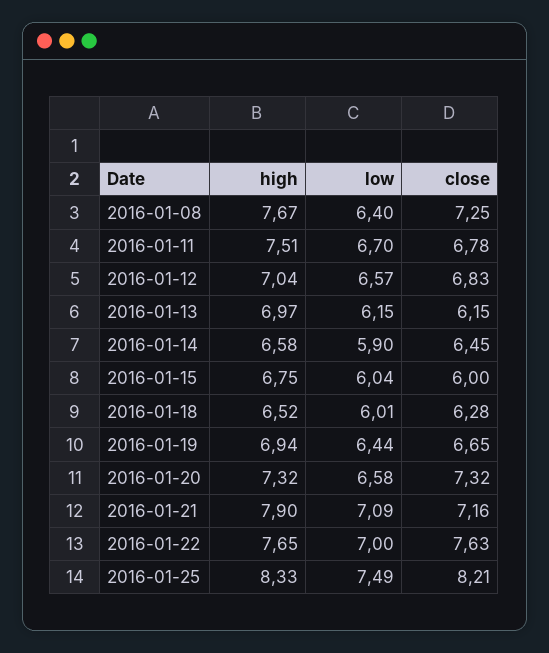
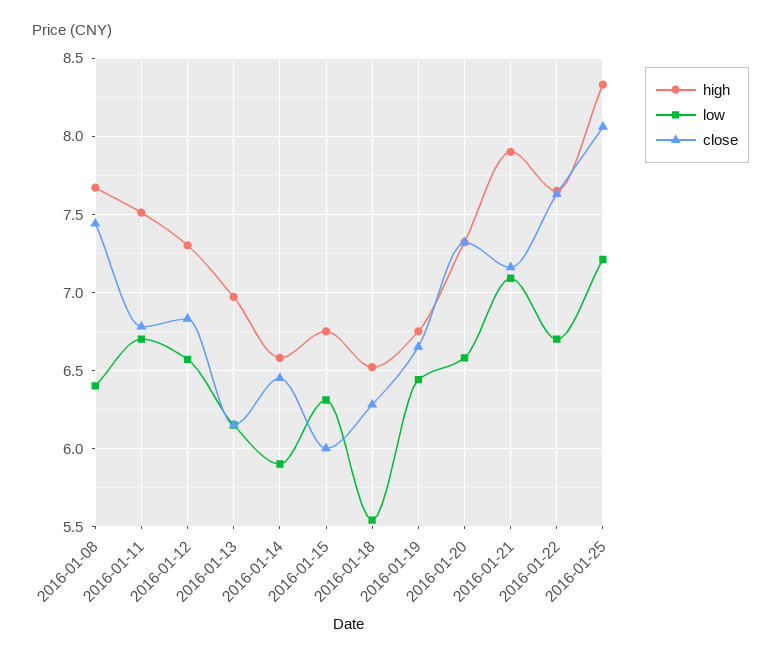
  {
    "high": {
      "2016-01-08": 7.67,
      "2016-01-11": 7.51,
-     "2016-01-12": 7.04,
+     "2016-01-12": 7.3,
      "2016-01-13": 6.97,
      "2016-01-14": 6.58,
      "2016-01-15": 6.75,
      "2016-01-18": 6.52,
-     "2016-01-19": 6.94,
+     "2016-01-19": 6.75,
      "2016-01-20": 7.32,
      "2016-01-21": 7.9,
      "2016-01-22": 7.65,
      "2016-01-25": 8.33
    },
    "low": {
      "2016-01-08": 6.4,
      "2016-01-11": 6.7,
      "2016-01-12": 6.57,
      "2016-01-13": 6.15,
      "2016-01-14": 5.9,
-     "2016-01-15": 6.04,
+     "2016-01-15": 6.3,
-     "2016-01-18": 6.01,
+     "2016-01-18": 5.55,
      "2016-01-19": 6.44,
      "2016-01-20": 6.58,
      "2016-01-21": 7.09,
-     "2016-01-22": 7,
+     "2016-01-22": 6.7,
-     "2016-01-25": 7.49
+     "2016-01-25": 7.2
    },
    "close": {
-     "2016-01-08": 7.25,
+     "2016-01-08": 7.45,
      "2016-01-11": 6.78,
      "2016-01-12": 6.83,
      "2016-01-13": 6.15,
      "2016-01-14": 6.45,
      "2016-01-15": 6,
      "2016-01-18": 6.28,
      "2016-01-19": 6.65,
      "2016-01-20": 7.32,
      "2016-01-21": 7.16,
      "2016-01-22": 7.63,
-     "2016-01-25": 8.21
+     "2016-01-25": 8.05
    }
  }

